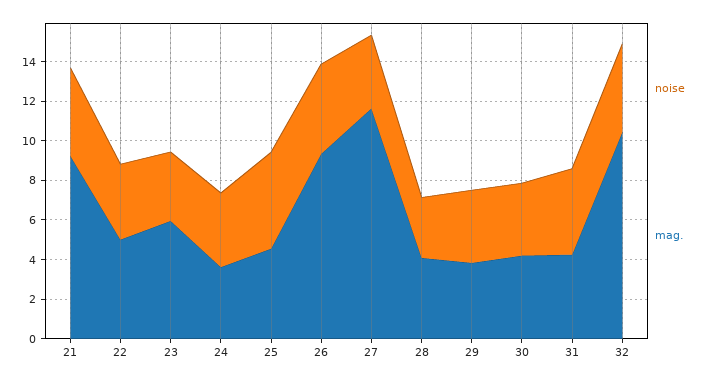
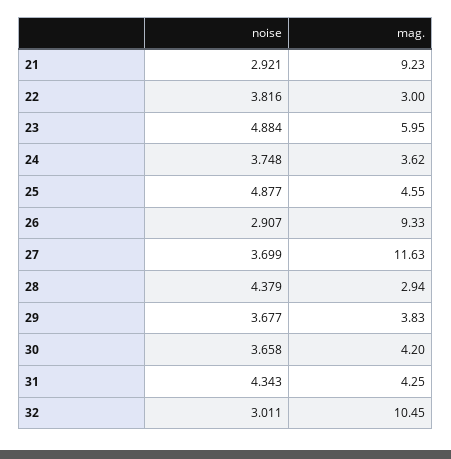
  {
    "noise": {
-     "21": 4.5,
+     "21": 2.921,
      "22": 3.816,
-     "23": 3.5,
+     "23": 4.884,
      "24": 3.748,
      "25": 4.877,
-     "26": 4.5,
+     "26": 2.907,
      "27": 3.699,
-     "28": 3,
+     "28": 4.379,
      "29": 3.677,
      "30": 3.658,
      "31": 4.343,
-     "32": 4.5
+     "32": 3.011
    },
    "mag.": {
      "21": 9.23,
-     "22": 5,
+     "22": 3,
      "23": 5.95,
      "24": 3.62,
      "25": 4.55,
      "26": 9.33,
      "27": 11.63,
-     "28": 4,
+     "28": 2.94,
      "29": 3.83,
      "30": 4.2,
      "31": 4.25,
      "32": 10.45
    }
  }

